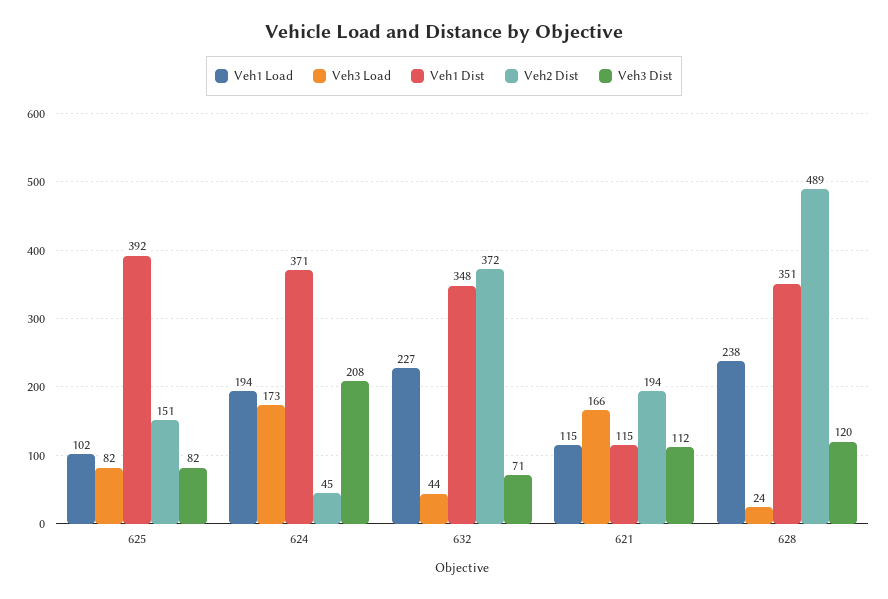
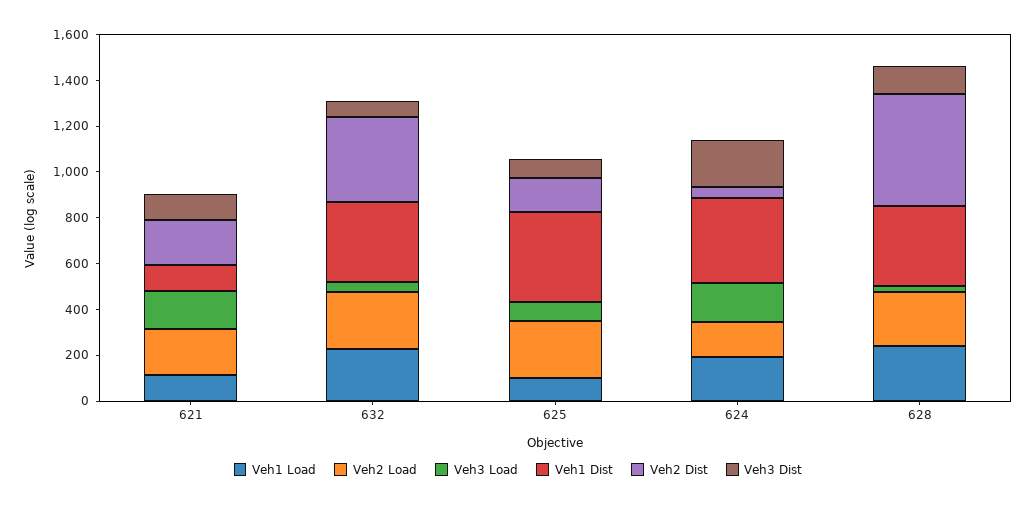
  {
    "Veh1 Load": {
      "625": 102,
      "624": 194,
      "632": 227,
      "621": 115,
      "628": 238
    },
    "Veh3 Load": {
      "625": 82,
      "624": 173,
      "632": 44,
      "621": 166,
      "628": 24
    },
    "Veh1 Dist": {
      "625": 392,
      "624": 371,
      "632": 348,
      "621": 115,
      "628": 351
    },
    "Veh2 Dist": {
      "625": 151,
      "624": 45,
      "632": 372,
      "621": 194,
      "628": 489
    },
    "Veh3 Dist": {
      "625": 82,
      "624": 208,
      "632": 71,
      "621": 112,
      "628": 120
-   }
+   },
+   "Veh2 Load": {
+     "621": 200,
+     "632": 250,
+     "625": 250,
+     "624": 150,
+     "628": 250
+   }
  }

